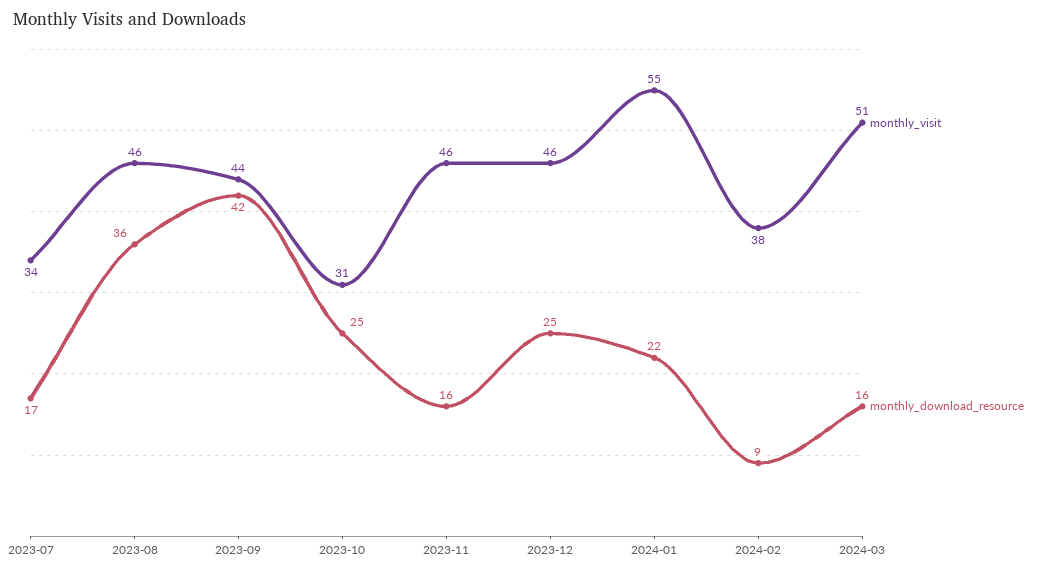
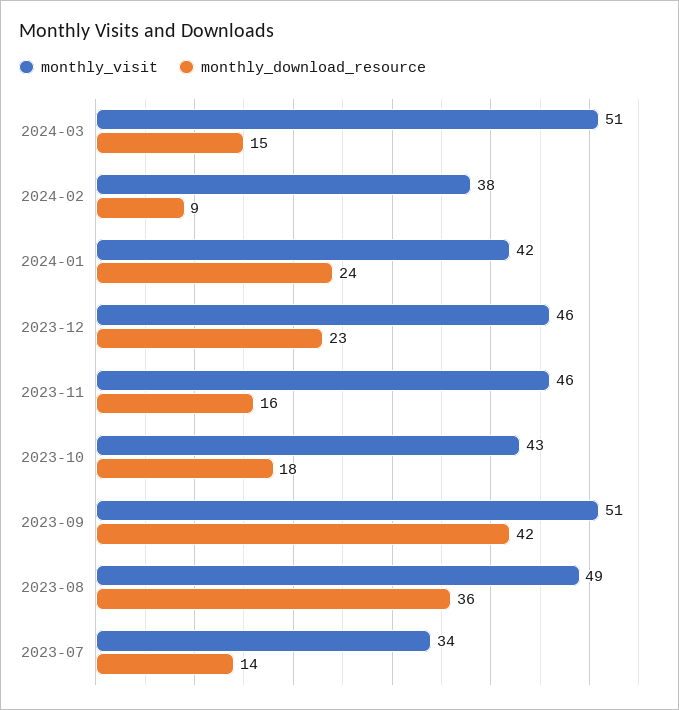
  {
    "monthly_visit": {
      "2023-07": 34,
-     "2023-08": 46,
+     "2023-08": 49,
-     "2023-09": 44,
+     "2023-09": 51,
-     "2023-10": 31,
+     "2023-10": 43,
      "2023-11": 46,
      "2023-12": 46,
-     "2024-01": 55,
+     "2024-01": 42,
      "2024-02": 38,
      "2024-03": 51
    },
    "monthly_download_resource": {
-     "2023-07": 17,
+     "2023-07": 14,
      "2023-08": 36,
      "2023-09": 42,
-     "2023-10": 25,
+     "2023-10": 18,
      "2023-11": 16,
-     "2023-12": 25,
+     "2023-12": 23,
-     "2024-01": 22,
+     "2024-01": 24,
      "2024-02": 9,
-     "2024-03": 16
+     "2024-03": 15
    }
  }

